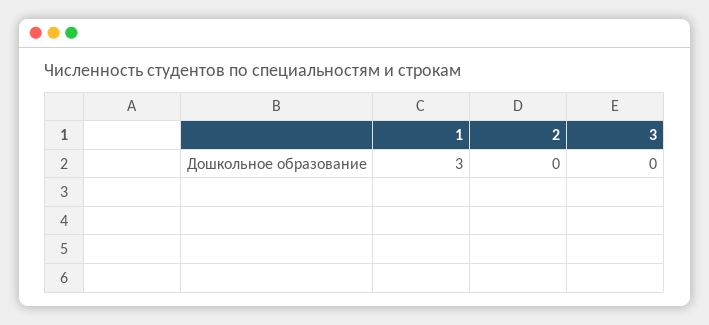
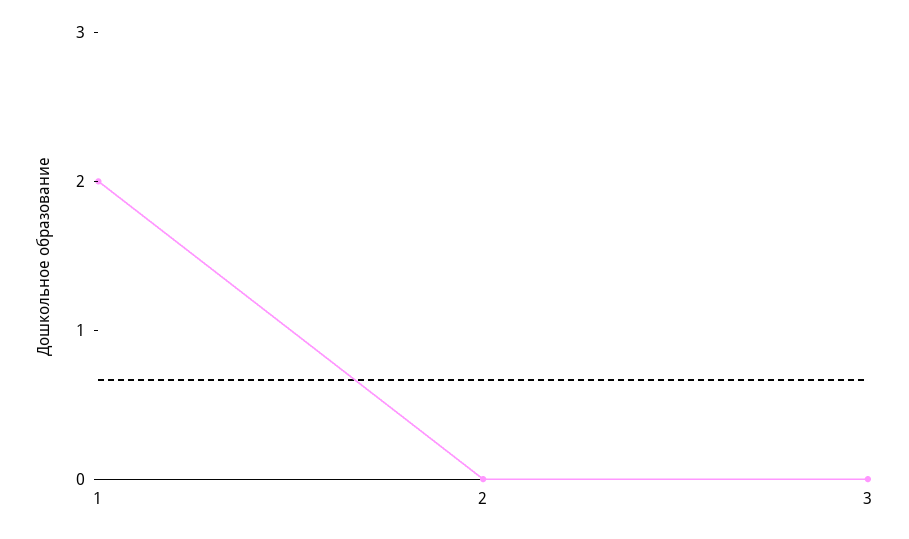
  {
-   "1": 3,
+   "1": 2,
    "2": 0,
    "3": 0
  }

